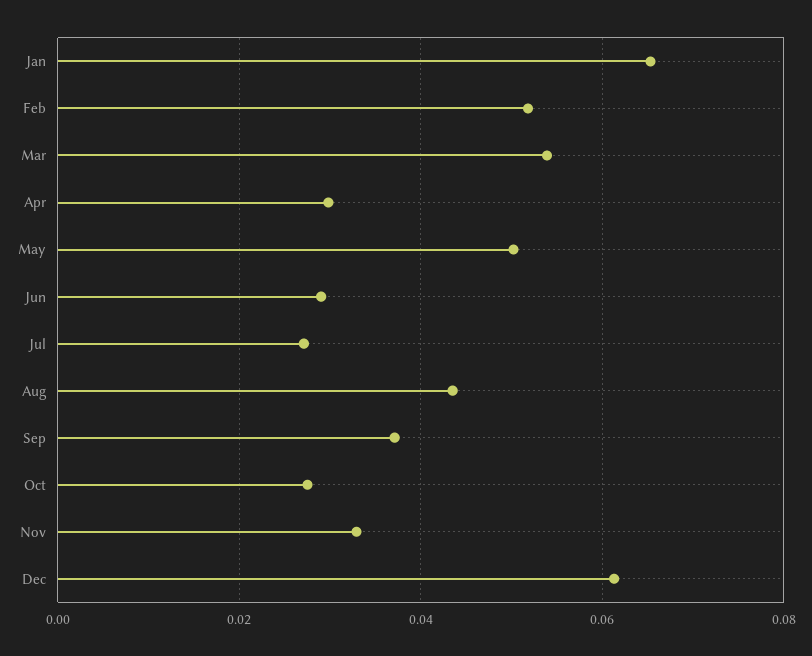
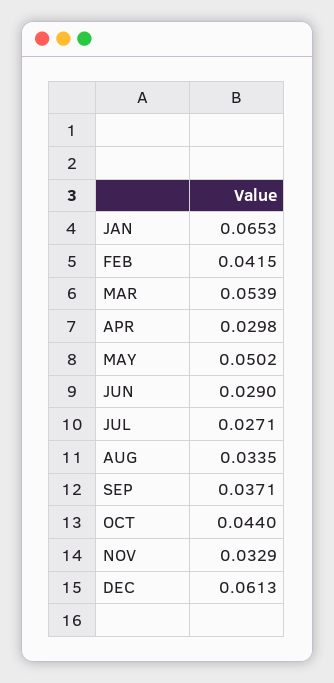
  {
    "Jan": 0.0653,
-   "Feb": 0.052,
+   "Feb": 0.0415,
    "Mar": 0.0539,
    "Apr": 0.0298,
    "May": 0.0502,
    "Jun": 0.029,
    "Jul": 0.0271,
-   "Aug": 0.044,
+   "Aug": 0.0335,
    "Sep": 0.0371,
-   "Oct": 0.028,
+   "Oct": 0.044,
    "Nov": 0.0329,
    "Dec": 0.0613
  }

